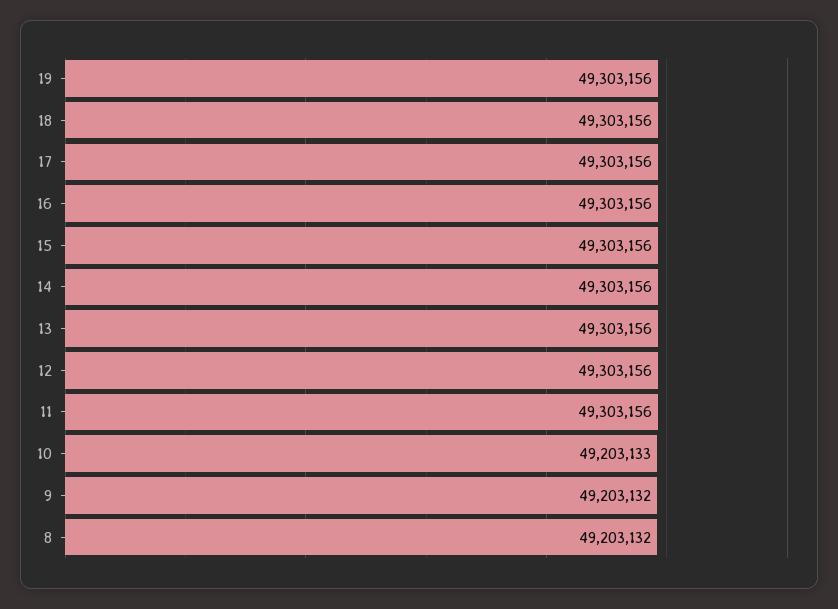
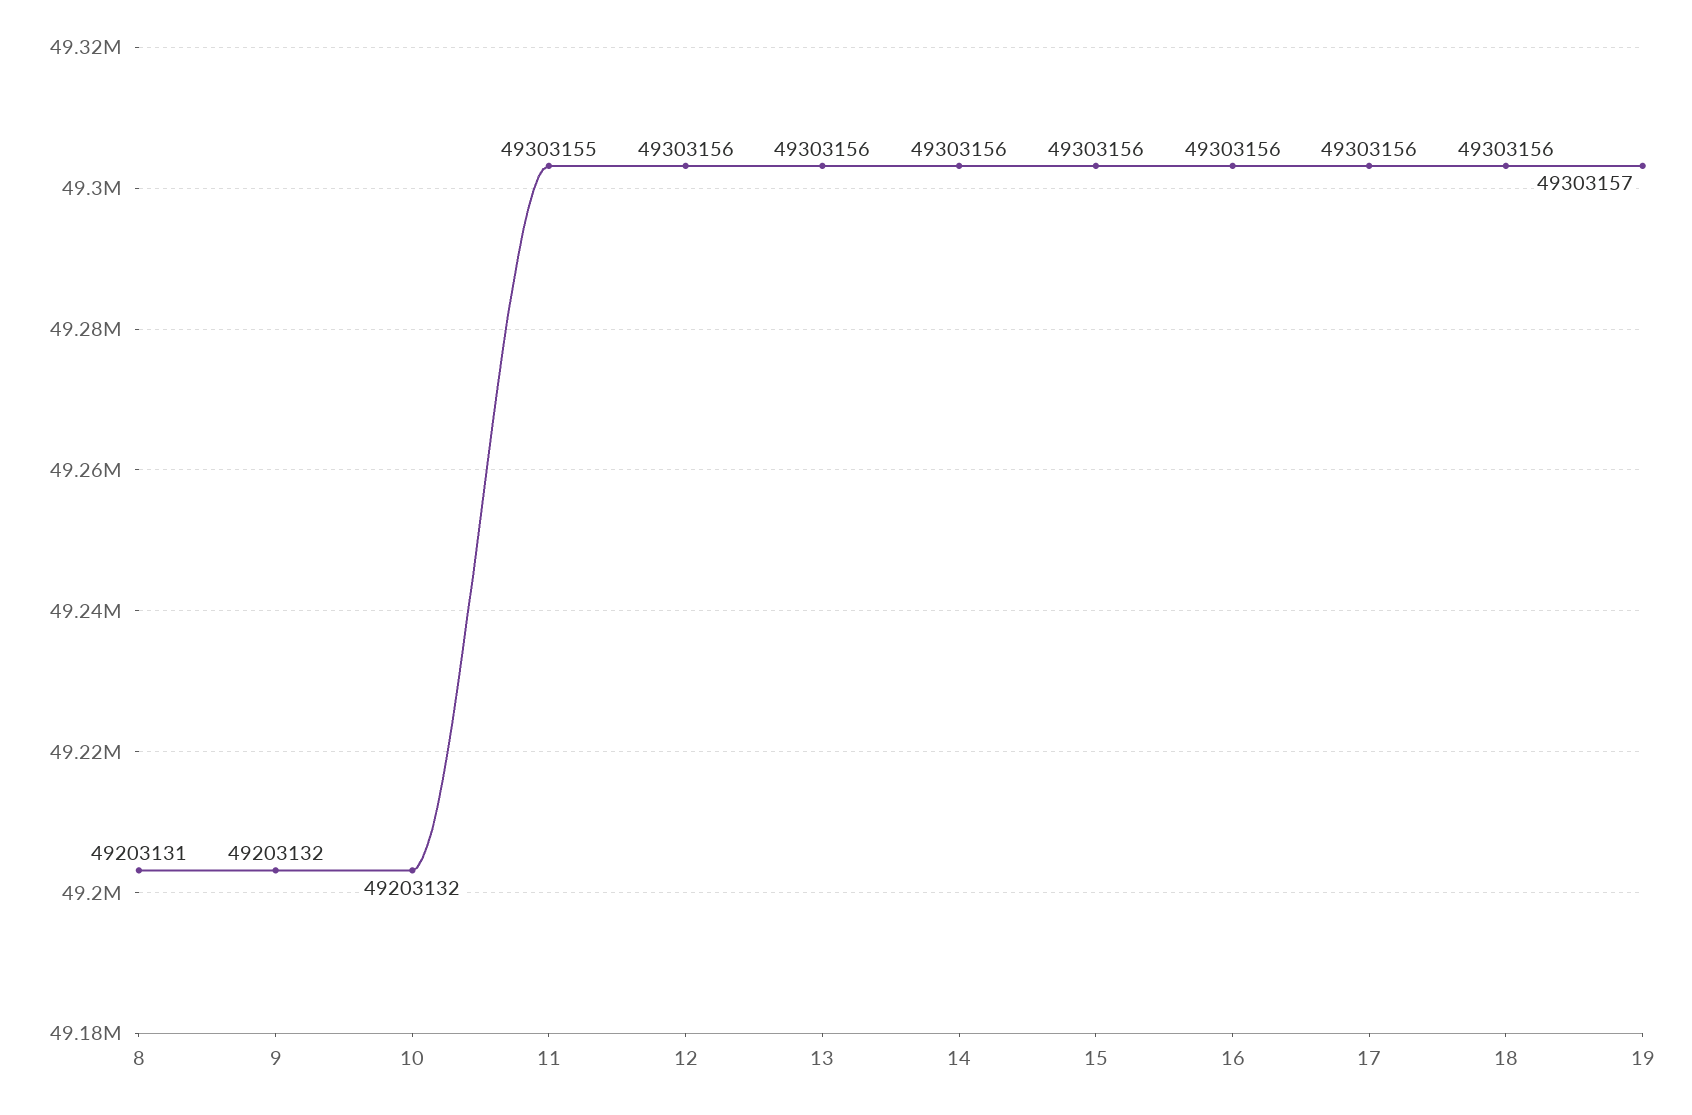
  {
-   "19": 49303156,
+   "19": 49303157,
    "18": 49303156,
    "17": 49303156,
    "16": 49303156,
    "15": 49303156,
    "14": 49303156,
    "13": 49303156,
    "12": 49303156,
-   "11": 49303156,
+   "11": 49303155,
-   "10": 49203133,
+   "10": 49203132,
    "9": 49203132,
-   "8": 49203132
+   "8": 49203131
  }

